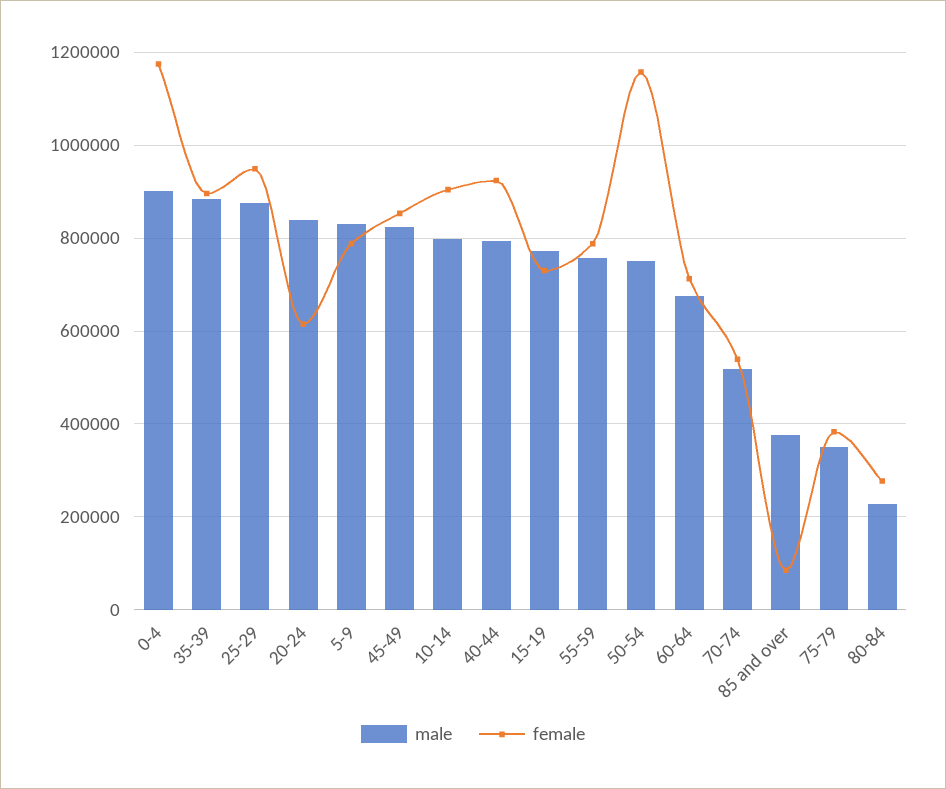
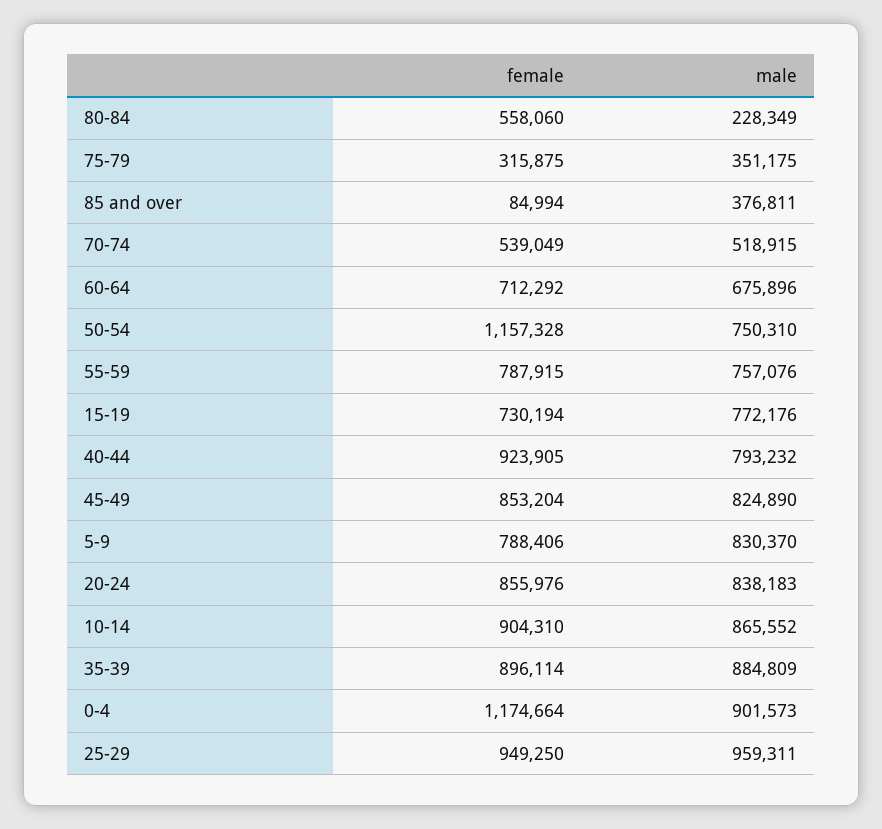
  {
    "male": {
      "0-4": 901573,
      "35-39": 884809,
-     "25-29": 880000,
+     "25-29": 959311,
      "20-24": 838183,
      "5-9": 830370,
      "45-49": 824890,
-     "10-14": 800000,
+     "10-14": 865552,
      "40-44": 793232,
      "15-19": 772176,
      "55-59": 757076,
      "50-54": 750310,
      "60-64": 675896,
      "70-74": 518915,
      "85 and over": 376811,
      "75-79": 351175,
      "80-84": 228349
    },
    "female": {
      "0-4": 1174664,
      "35-39": 896114,
      "25-29": 949250,
-     "20-24": 620000,
+     "20-24": 855976,
      "5-9": 788406,
      "45-49": 853204,
      "10-14": 904310,
      "40-44": 923905,
      "15-19": 730194,
      "55-59": 787915,
      "50-54": 1157328,
      "60-64": 712292,
      "70-74": 539049,
      "85 and over": 84994,
-     "75-79": 380000,
+     "75-79": 315875,
-     "80-84": 280000
+     "80-84": 558060
    }
  }

